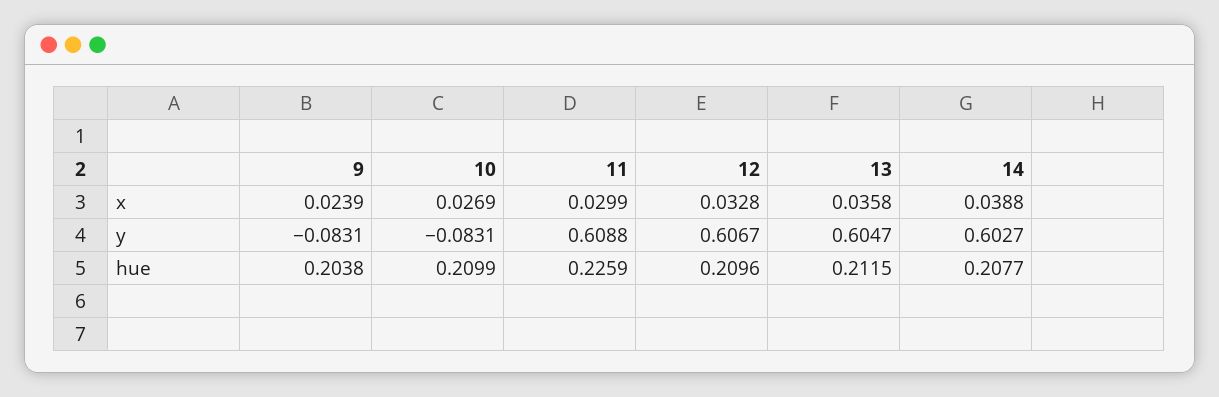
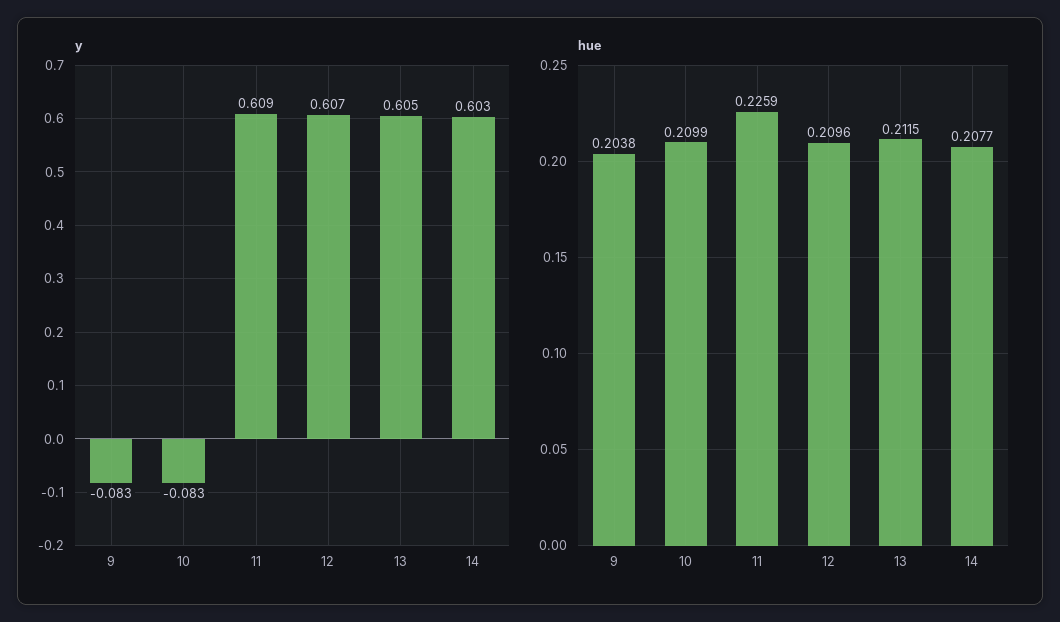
  {
-   "x": {
-     "9": 0.0239,
-     "10": 0.0269,
-     "11": 0.0299,
-     "12": 0.0328,
-     "13": 0.0358,
-     "14": 0.0388
-   },
    "y": {
      "9": -0.0831,
      "10": -0.0831,
      "11": 0.6088,
      "12": 0.6067,
      "13": 0.6047,
      "14": 0.6027
    },
    "hue": {
      "9": 0.2038,
      "10": 0.2099,
      "11": 0.2259,
      "12": 0.2096,
      "13": 0.2115,
      "14": 0.2077
    }
  }

